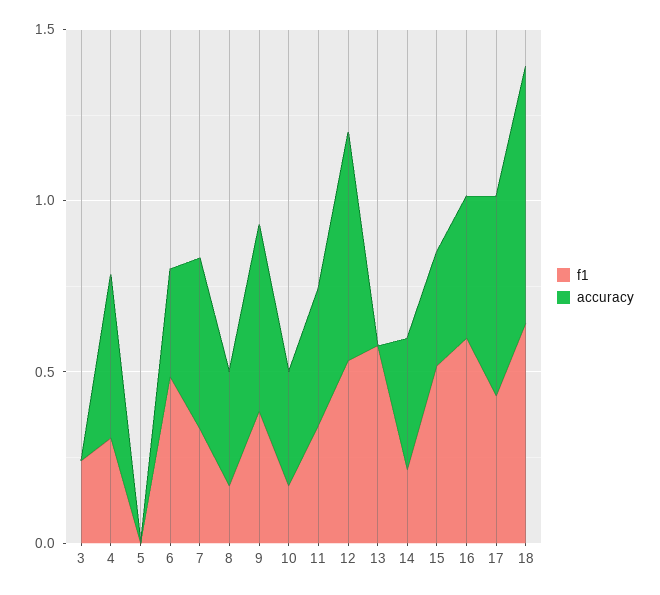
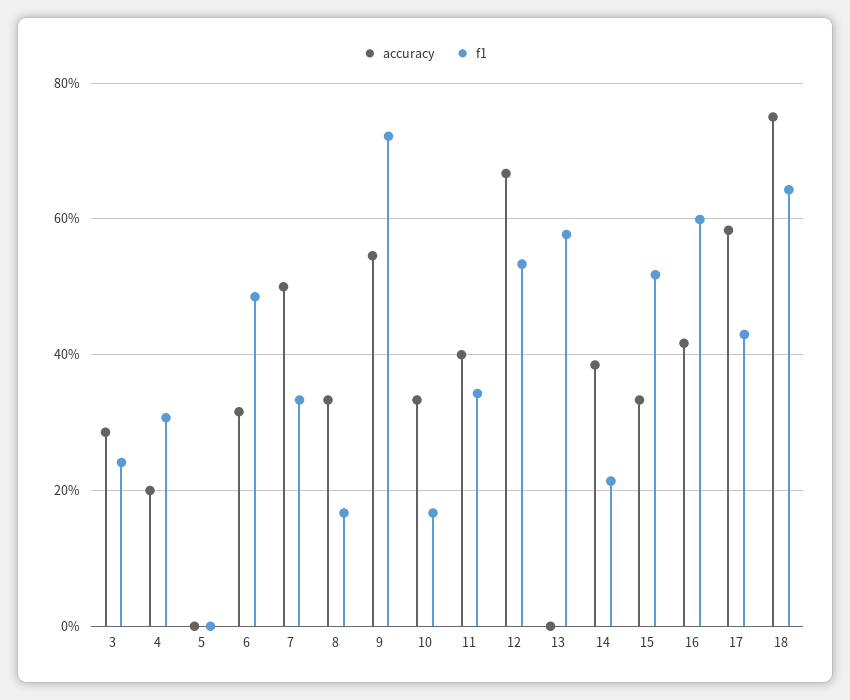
  {
    "f1": {
      "3": 0.24,
      "4": 0.3,
      "5": 0,
      "6": 0.48,
      "7": 0.34,
      "8": 0.16,
-     "9": 0.4,
+     "9": 0.72,
      "10": 0.16,
      "11": 0.34,
      "12": 0.54,
      "13": 0.58,
      "14": 0.22,
      "15": 0.52,
      "16": 0.6,
      "17": 0.42,
      "18": 0.64
    },
    "accuracy": {
-     "3": 0,
+     "3": 0.28,
-     "4": 0.5,
+     "4": 0.2,
      "5": 0,
      "6": 0.32,
      "7": 0.5,
      "8": 0.34,
      "9": 0.54,
      "10": 0.34,
      "11": 0.4,
      "12": 0.66,
      "13": 0,
      "14": 0.38,
      "15": 0.34,
      "16": 0.42,
      "17": 0.58,
      "18": 0.76
    }
  }

